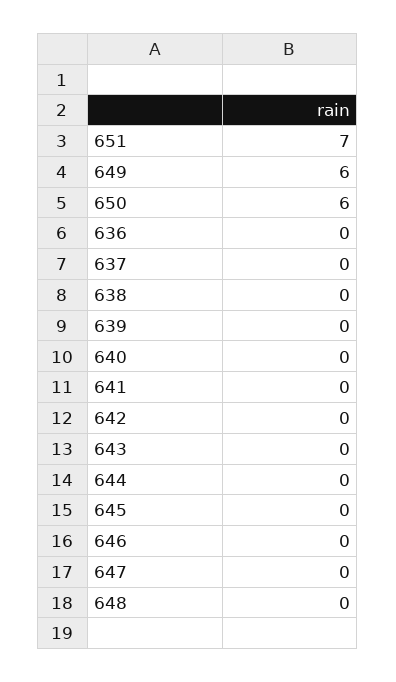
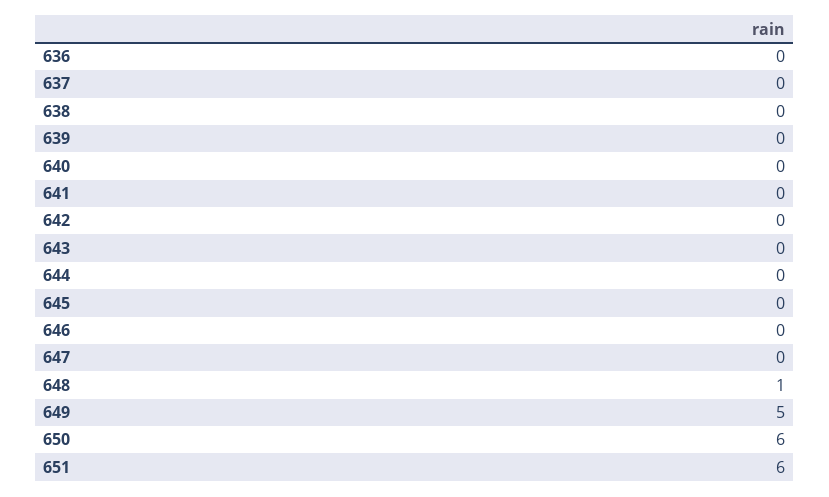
  {
-   "651": 7,
+   "651": 6,
-   "649": 6,
+   "649": 5,
    "650": 6,
    "636": 0,
    "637": 0,
    "638": 0,
    "639": 0,
    "640": 0,
    "641": 0,
    "642": 0,
    "643": 0,
    "644": 0,
    "645": 0,
    "646": 0,
    "647": 0,
-   "648": 0
+   "648": 1
  }

